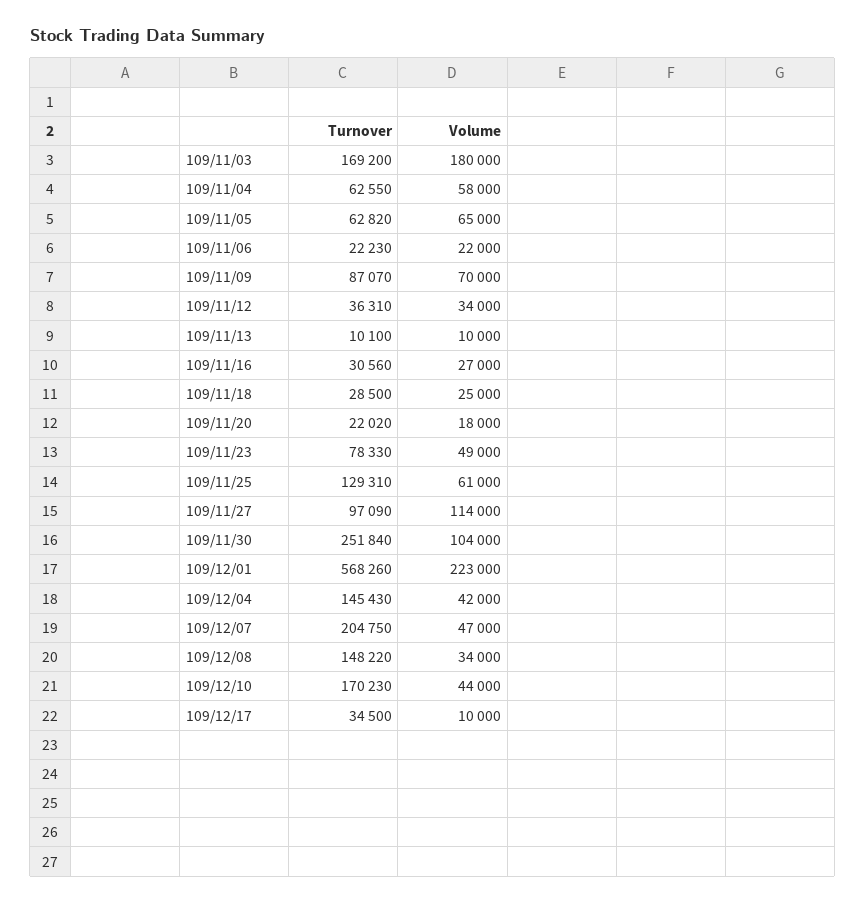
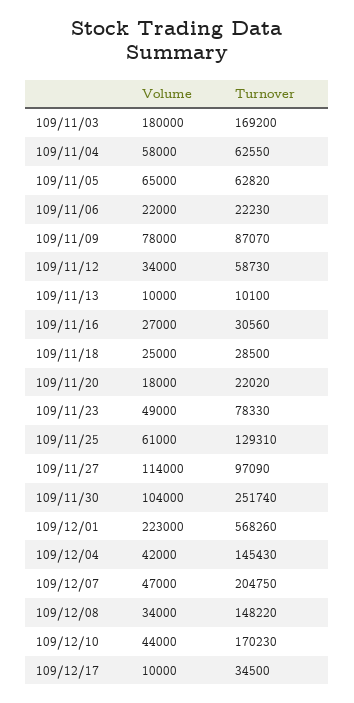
  {
    "Turnover": {
      "109/11/03": 169200,
      "109/11/04": 62550,
      "109/11/05": 62820,
      "109/11/06": 22230,
      "109/11/09": 87070,
-     "109/11/12": 36310,
+     "109/11/12": 58730,
      "109/11/13": 10100,
      "109/11/16": 30560,
      "109/11/18": 28500,
      "109/11/20": 22020,
      "109/11/23": 78330,
      "109/11/25": 129310,
      "109/11/27": 97090,
-     "109/11/30": 251840,
+     "109/11/30": 251740,
      "109/12/01": 568260,
      "109/12/04": 145430,
      "109/12/07": 204750,
      "109/12/08": 148220,
      "109/12/10": 170230,
      "109/12/17": 34500
    },
    "Volume": {
      "109/11/03": 180000,
      "109/11/04": 58000,
      "109/11/05": 65000,
      "109/11/06": 22000,
-     "109/11/09": 70000,
+     "109/11/09": 78000,
      "109/11/12": 34000,
      "109/11/13": 10000,
      "109/11/16": 27000,
      "109/11/18": 25000,
      "109/11/20": 18000,
      "109/11/23": 49000,
      "109/11/25": 61000,
      "109/11/27": 114000,
      "109/11/30": 104000,
      "109/12/01": 223000,
      "109/12/04": 42000,
      "109/12/07": 47000,
      "109/12/08": 34000,
      "109/12/10": 44000,
      "109/12/17": 10000
    }
  }

